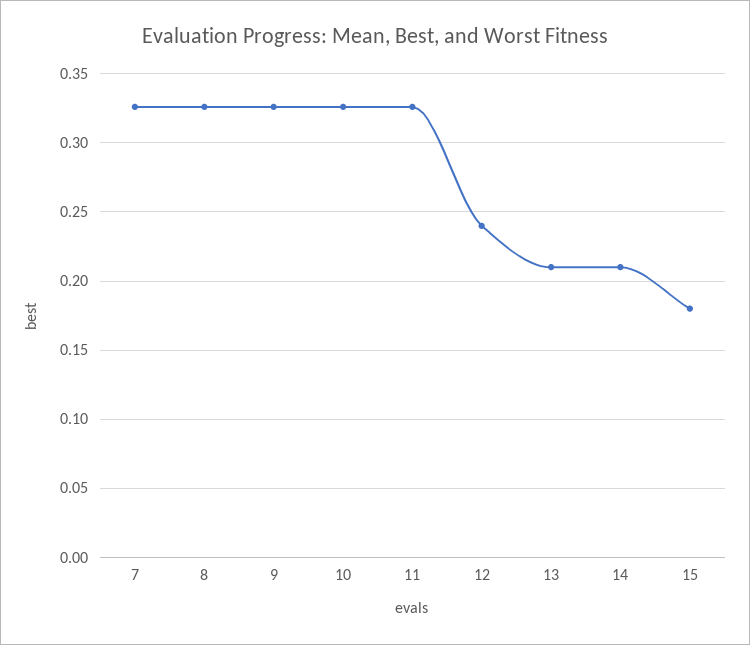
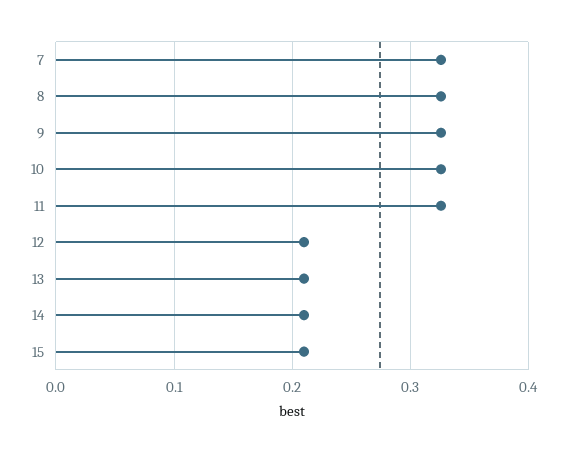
  {
    "7": 0.325,
    "8": 0.325,
    "9": 0.325,
    "10": 0.325,
    "11": 0.325,
-   "12": 0.24,
+   "12": 0.21,
    "13": 0.21,
    "14": 0.21,
-   "15": 0.18
+   "15": 0.21
  }

